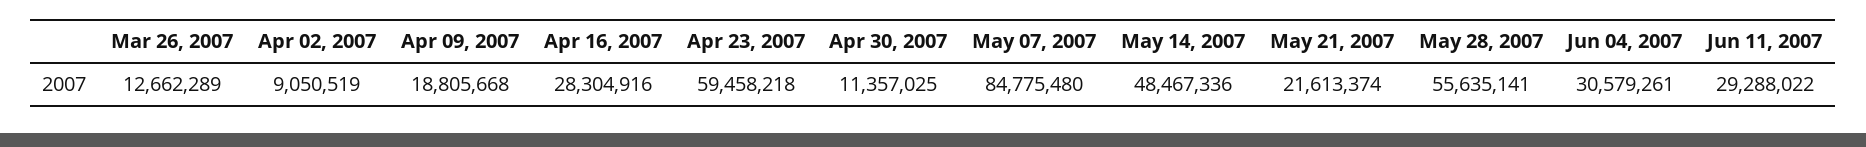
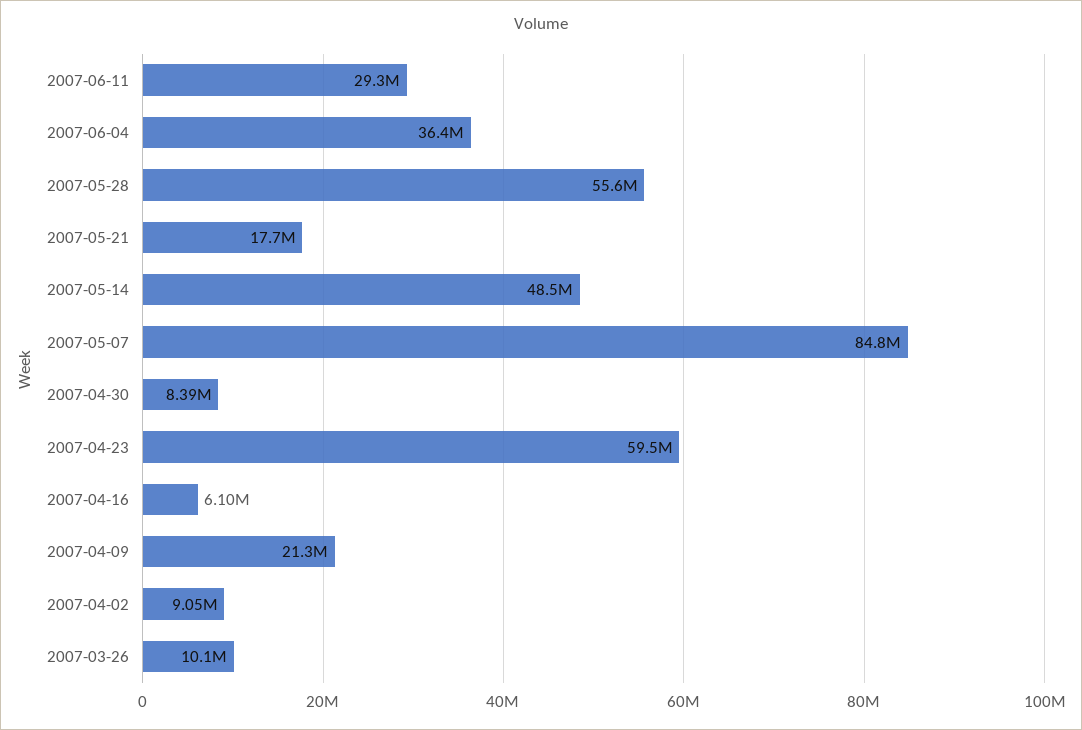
  {
-   "Mar 26, 2007": 12662289,
+   "Mar 26, 2007": 10100000,
    "Apr 02, 2007": 9050519,
-   "Apr 09, 2007": 18805668,
+   "Apr 09, 2007": 21300000,
-   "Apr 16, 2007": 28304916,
+   "Apr 16, 2007": 6100000,
    "Apr 23, 2007": 59458218,
-   "Apr 30, 2007": 11357025,
+   "Apr 30, 2007": 8390000,
    "May 07, 2007": 84775480,
    "May 14, 2007": 48467336,
-   "May 21, 2007": 21613374,
+   "May 21, 2007": 17700000,
    "May 28, 2007": 55635141,
-   "Jun 04, 2007": 30579261,
+   "Jun 04, 2007": 36400000,
    "Jun 11, 2007": 29288022
  }

